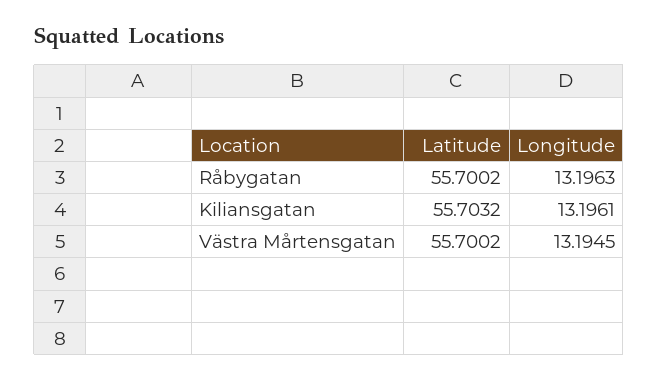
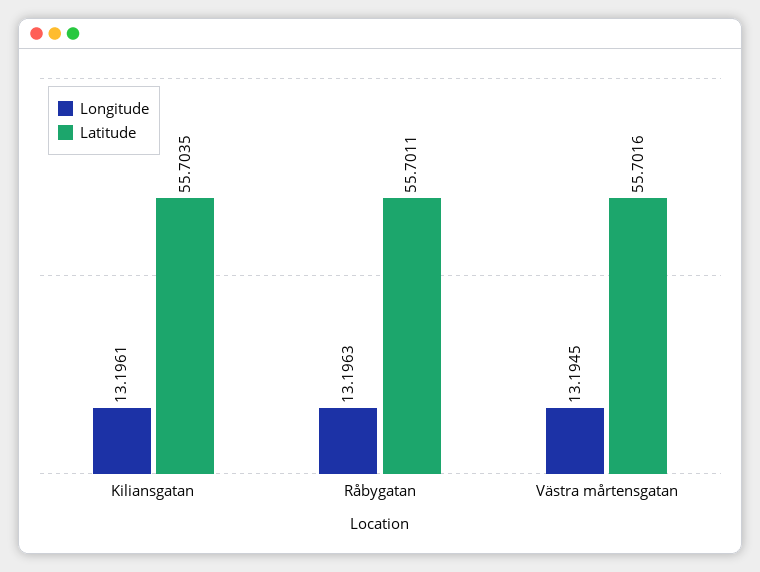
  {
    "Latitude": {
-     "Råbygatan": 55.7002,
+     "Råbygatan": 55.7011,
-     "Kiliansgatan": 55.7032,
+     "Kiliansgatan": 55.7035,
-     "Västra Mårtensgatan": 55.7002
+     "Västra Mårtensgatan": 55.7016
    },
    "Longitude": {
      "Råbygatan": 13.1963,
      "Kiliansgatan": 13.1961,
      "Västra Mårtensgatan": 13.1945
    }
  }

